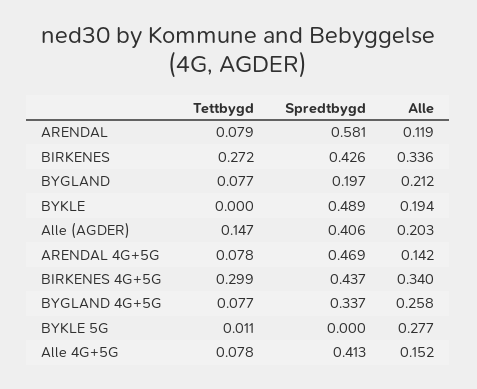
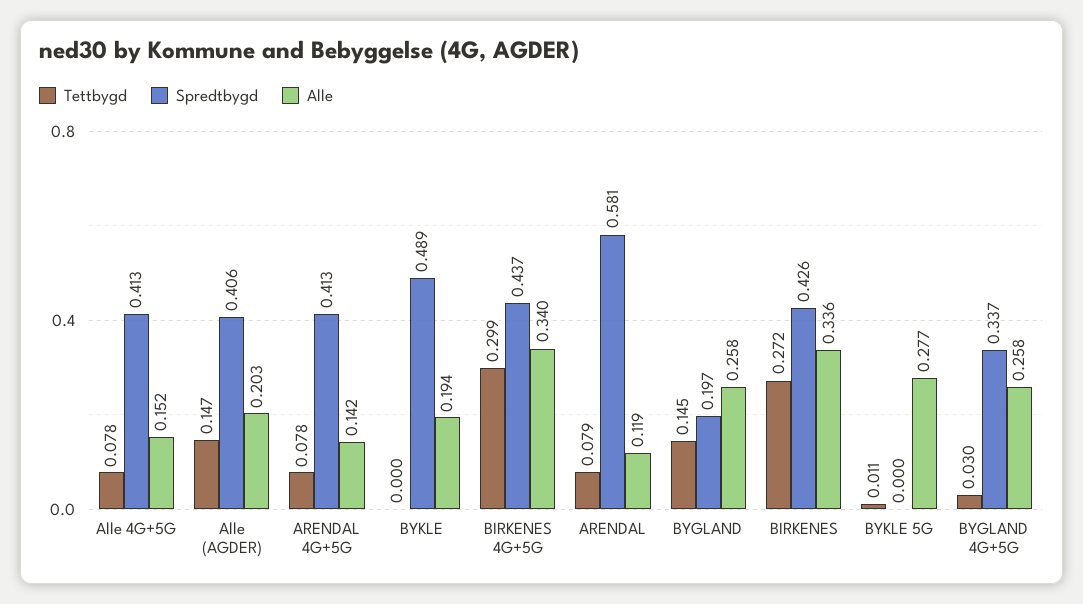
  {
    "Tettbygd": {
      "ARENDAL": 0.079,
      "BIRKENES": 0.272,
-     "BYGLAND": 0.077,
+     "BYGLAND": 0.145,
      "BYKLE": 0,
      "Alle (AGDER)": 0.147,
      "ARENDAL 4G+5G": 0.078,
      "BIRKENES 4G+5G": 0.299,
-     "BYGLAND 4G+5G": 0.077,
+     "BYGLAND 4G+5G": 0.03,
      "BYKLE 5G": 0.011,
      "Alle 4G+5G": 0.078
    },
    "Spredtbygd": {
      "ARENDAL": 0.581,
      "BIRKENES": 0.426,
      "BYGLAND": 0.197,
      "BYKLE": 0.489,
      "Alle (AGDER)": 0.406,
-     "ARENDAL 4G+5G": 0.469,
+     "ARENDAL 4G+5G": 0.413,
      "BIRKENES 4G+5G": 0.437,
      "BYGLAND 4G+5G": 0.337,
      "BYKLE 5G": 0,
      "Alle 4G+5G": 0.413
    },
    "Alle": {
      "ARENDAL": 0.119,
      "BIRKENES": 0.336,
-     "BYGLAND": 0.212,
+     "BYGLAND": 0.258,
      "BYKLE": 0.194,
      "Alle (AGDER)": 0.203,
      "ARENDAL 4G+5G": 0.142,
      "BIRKENES 4G+5G": 0.34,
      "BYGLAND 4G+5G": 0.258,
      "BYKLE 5G": 0.277,
      "Alle 4G+5G": 0.152
    }
  }

